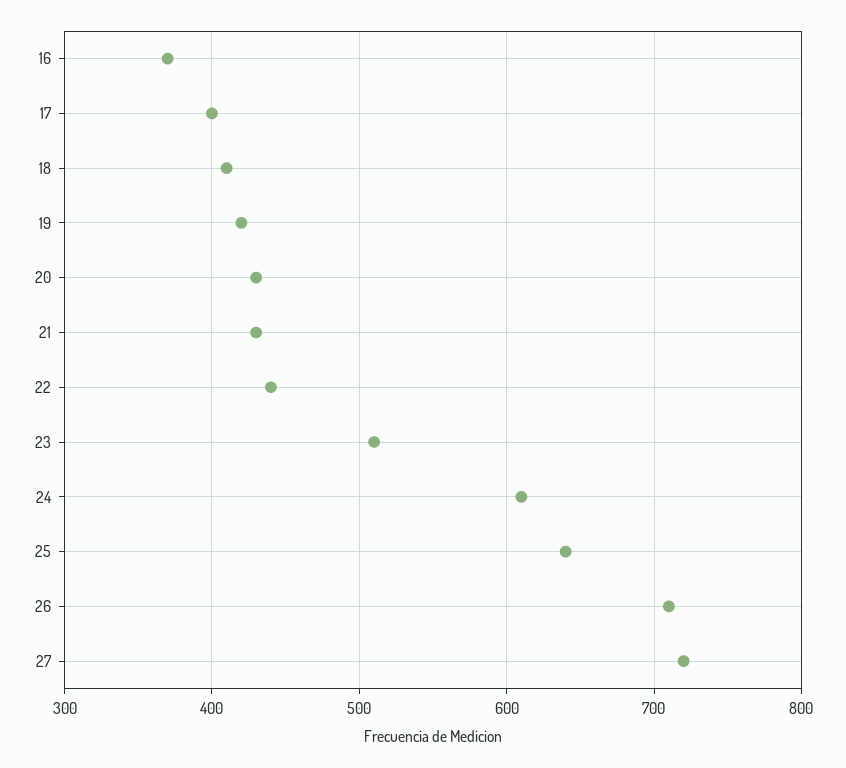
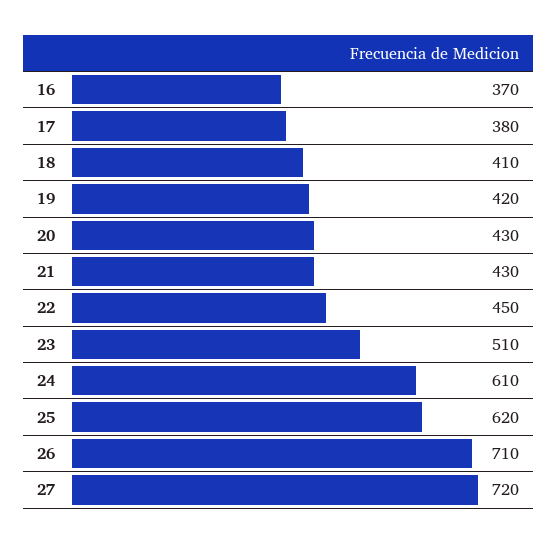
  {
    "16": 370,
-   "17": 400,
+   "17": 380,
    "18": 410,
    "19": 420,
    "20": 430,
    "21": 430,
-   "22": 440,
+   "22": 450,
    "23": 510,
    "24": 610,
-   "25": 640,
+   "25": 620,
    "26": 710,
    "27": 720
  }

